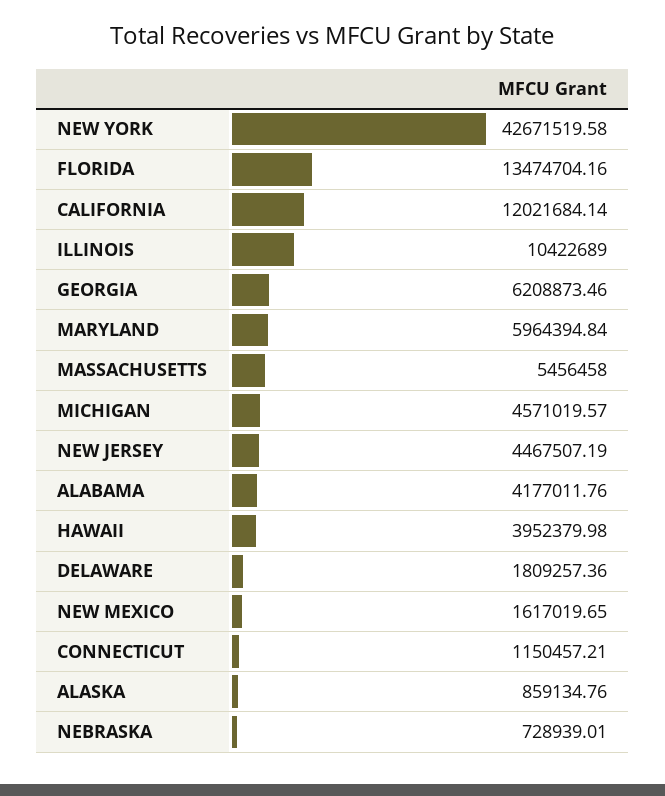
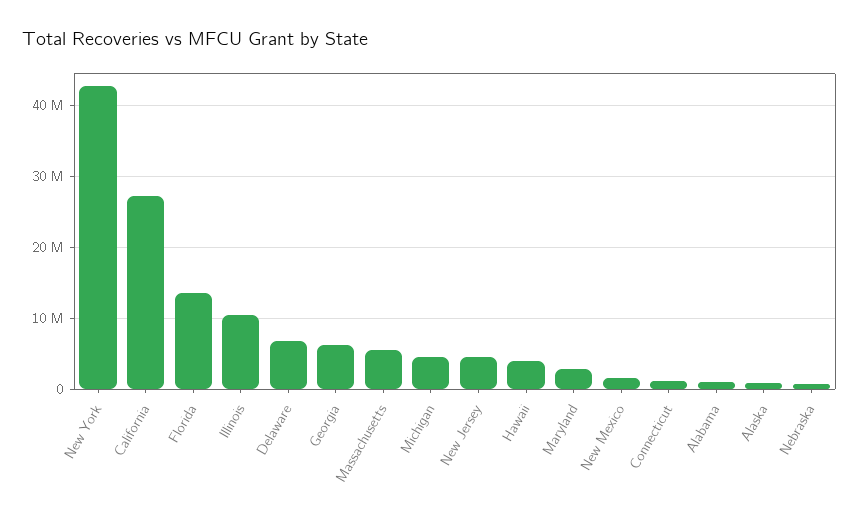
  {
    "NEW YORK": 42671519.58,
    "FLORIDA": 13474704.16,
-   "CALIFORNIA": 12021684.14,
+   "CALIFORNIA": 27000000,
    "ILLINOIS": 10422689,
    "GEORGIA": 6208873.46,
-   "MARYLAND": 5964394.84,
+   "MARYLAND": 3000000,
    "MASSACHUSETTS": 5456458,
    "MICHIGAN": 4571019.57,
    "NEW JERSEY": 4467507.19,
-   "ALABAMA": 4177011.76,
+   "ALABAMA": 1000000,
    "HAWAII": 3952379.98,
-   "DELAWARE": 1809257.36,
+   "DELAWARE": 7000000,
    "NEW MEXICO": 1617019.65,
    "CONNECTICUT": 1150457.21,
    "ALASKA": 859134.76,
    "NEBRASKA": 728939.01
  }

